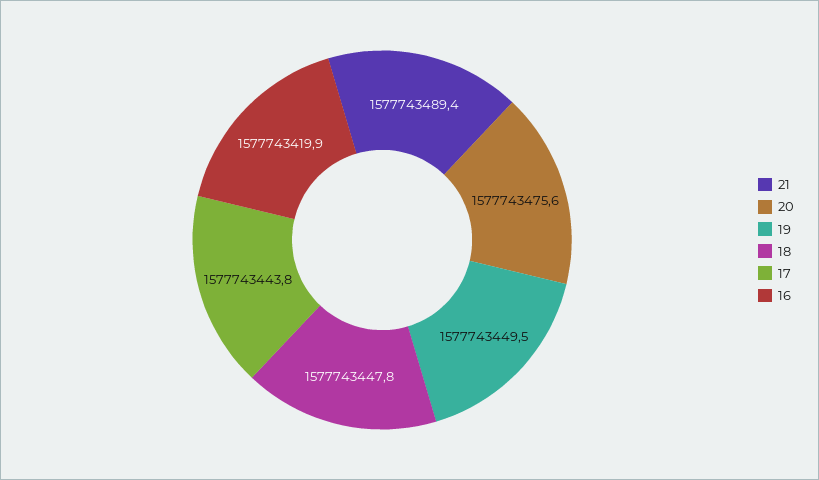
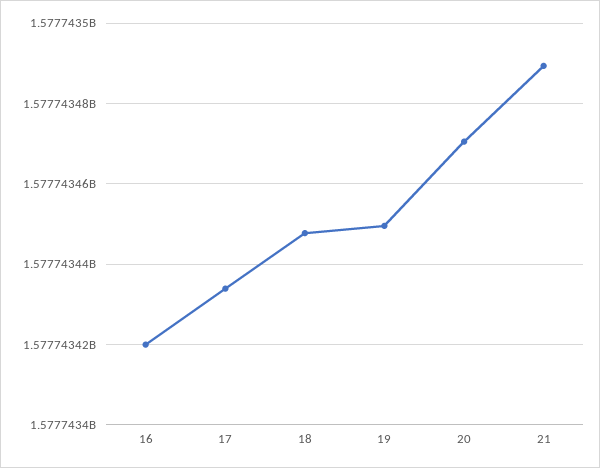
  {
    "21": 1577743489.4,
-   "20": 1577743475.6,
+   "20": 1577743470,
    "19": 1577743449.5,
    "18": 1577743447.8,
-   "17": 1577743443.8,
+   "17": 1577743434,
    "16": 1577743419.9
  }

